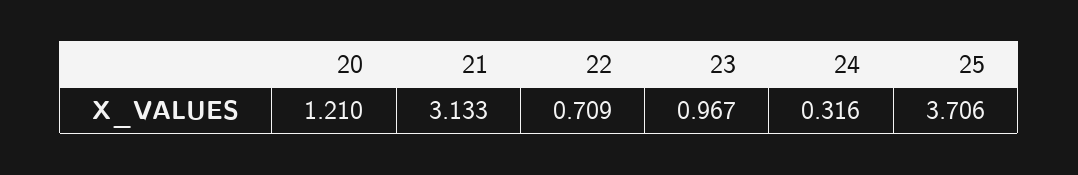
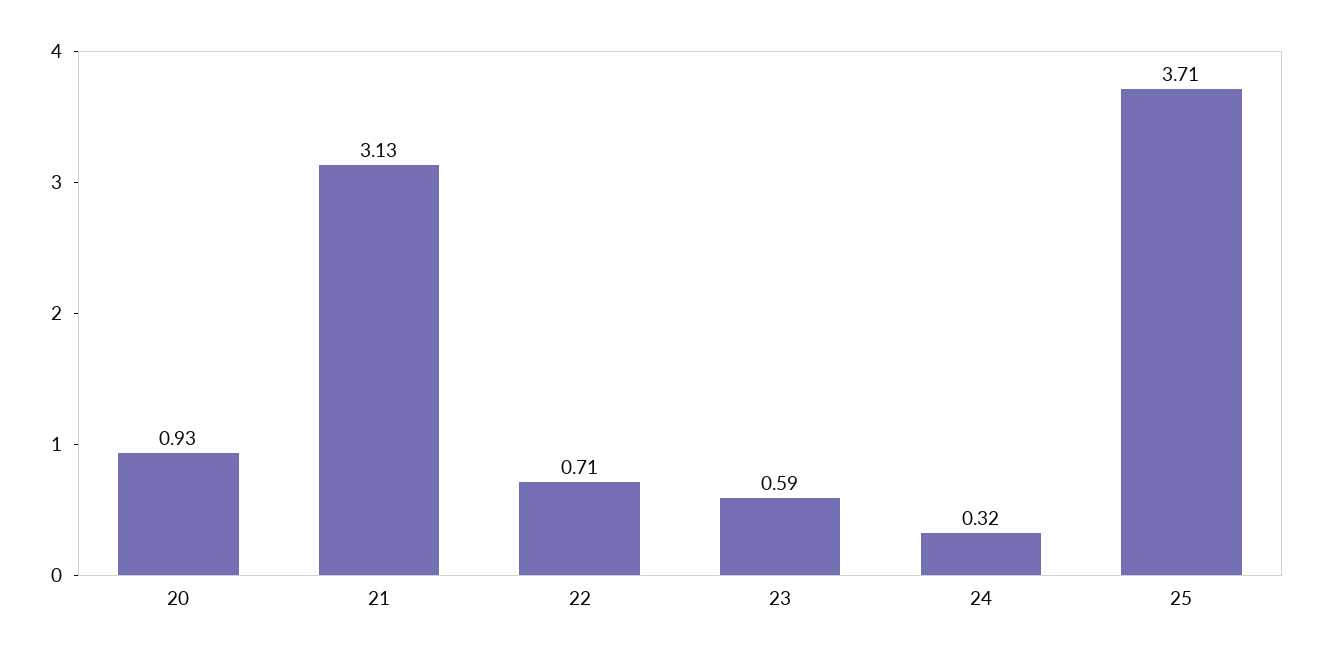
  {
-   "20": 1.21,
+   "20": 0.93,
    "21": 3.133,
    "22": 0.709,
-   "23": 0.967,
+   "23": 0.59,
    "24": 0.316,
    "25": 3.706
  }

